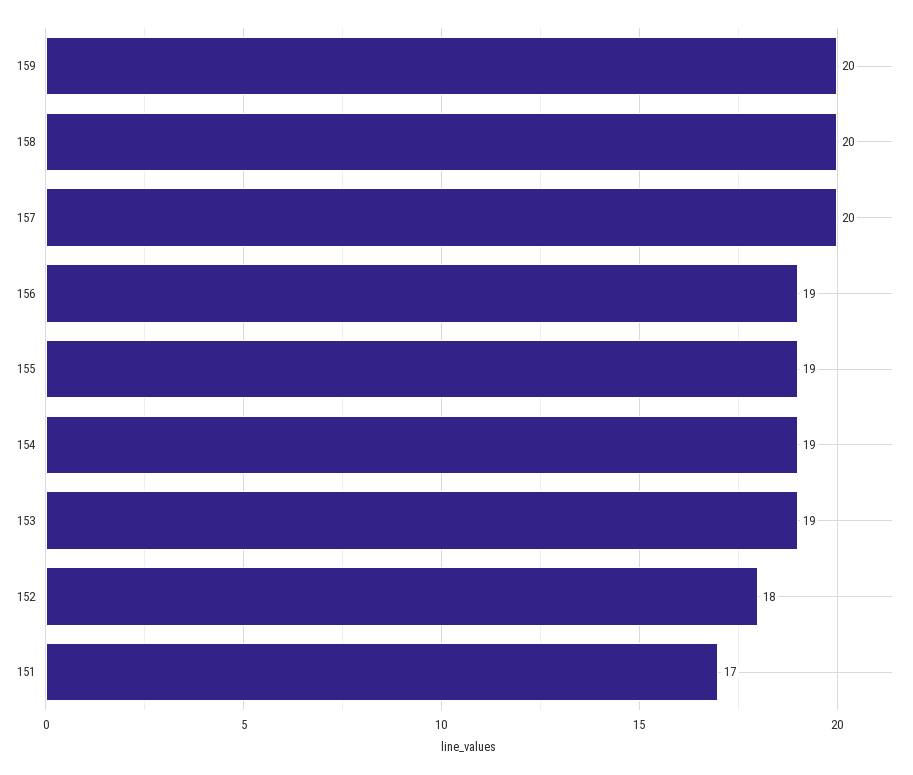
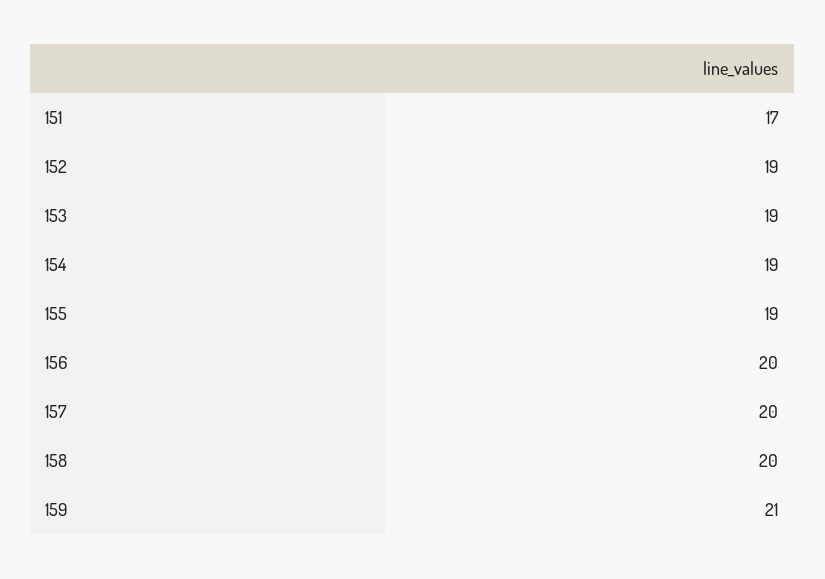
  {
-   "159": 20,
+   "159": 21,
    "158": 20,
    "157": 20,
-   "156": 19,
+   "156": 20,
    "155": 19,
    "154": 19,
    "153": 19,
-   "152": 18,
+   "152": 19,
    "151": 17
  }

